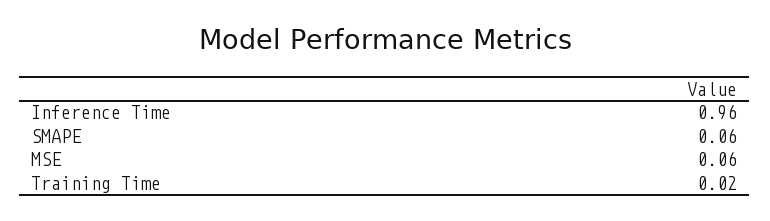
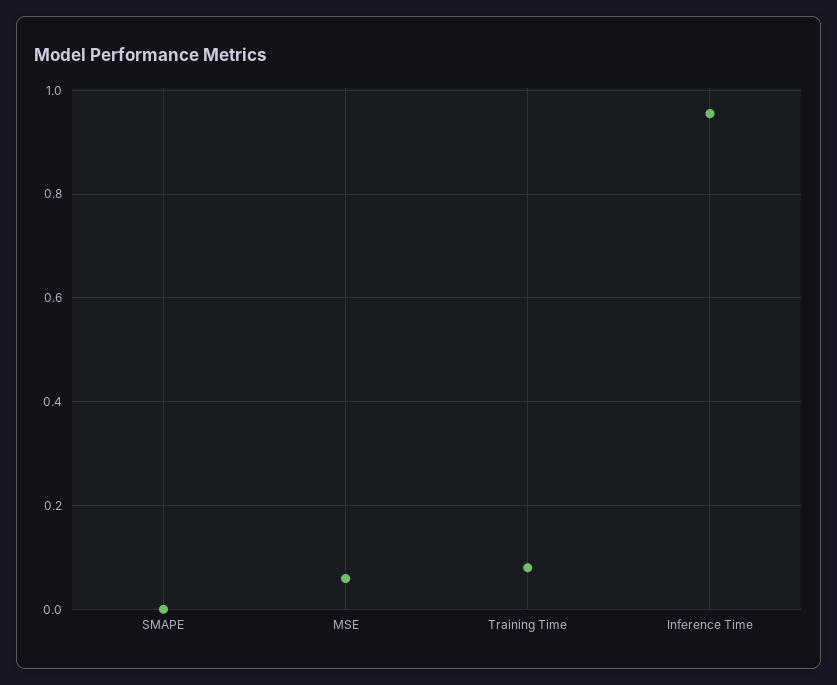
  {
    "Inference Time": 0.96,
-   "SMAPE": 0.06,
+   "SMAPE": 0,
    "MSE": 0.06,
-   "Training Time": 0.02
+   "Training Time": 0.08
  }

